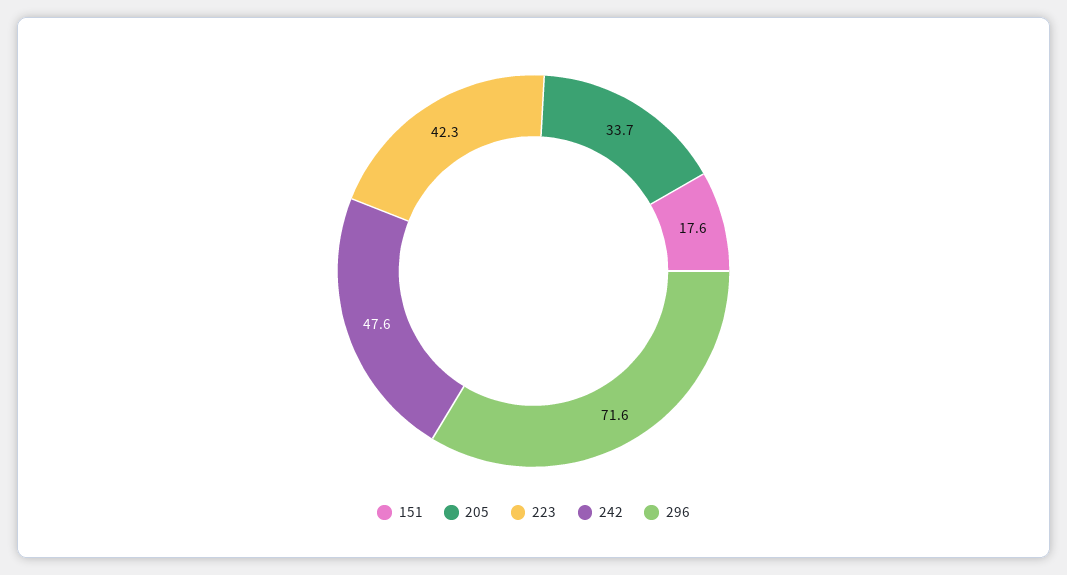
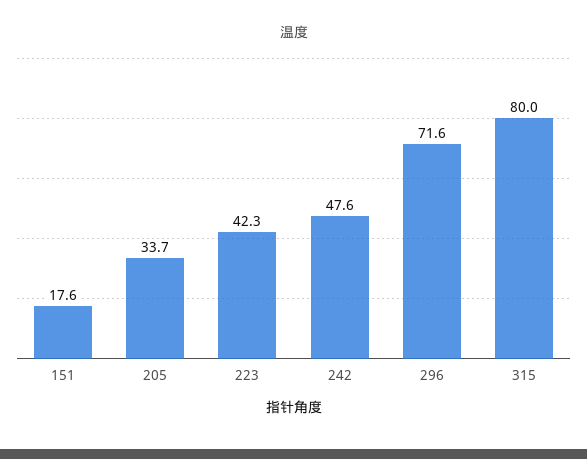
  {
    "151": 17.6,
    "205": 33.7,
    "223": 42.3,
    "242": 47.6,
-   "296": 71.6
+   "296": 71.6,
+   "315": 80
  }

